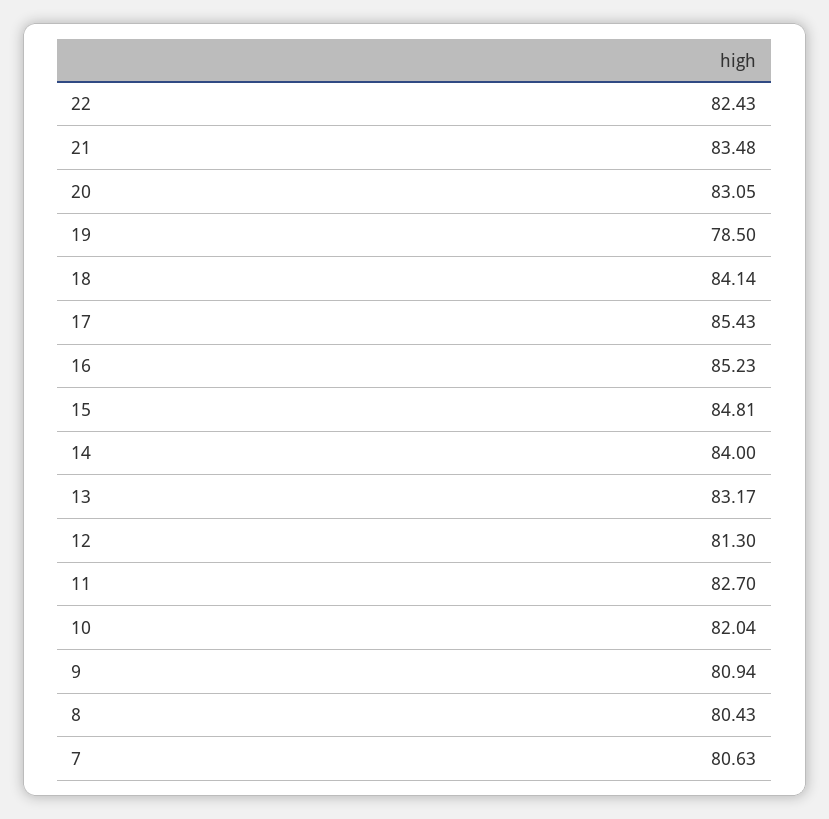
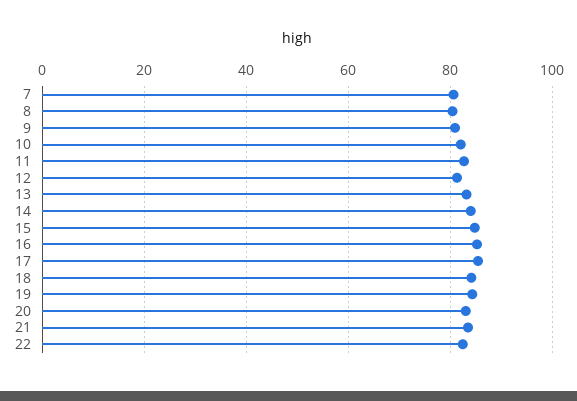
  {
    "22": 82.43,
    "21": 83.48,
    "20": 83.05,
-   "19": 78.5,
+   "19": 84,
    "18": 84.14,
    "17": 85.43,
    "16": 85.23,
    "15": 84.81,
    "14": 84,
    "13": 83.17,
    "12": 81.3,
    "11": 82.7,
    "10": 82.04,
    "9": 80.94,
    "8": 80.43,
    "7": 80.63
  }

